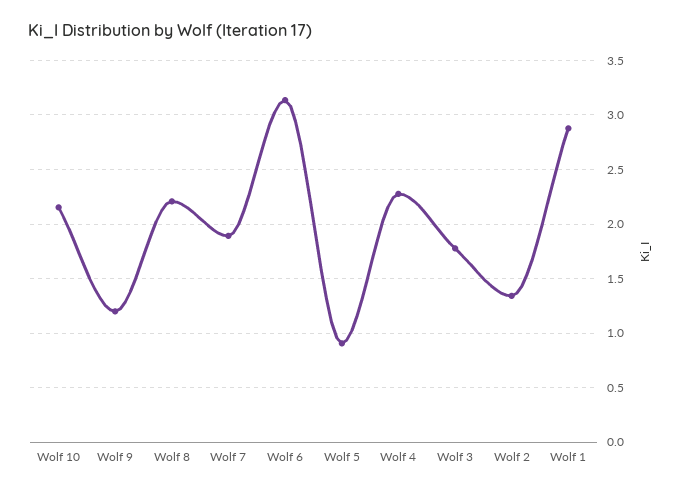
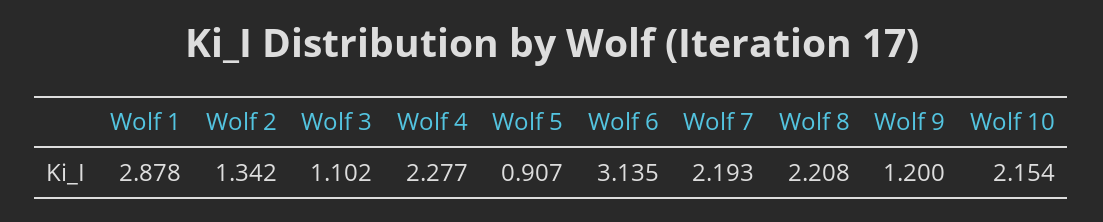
  {
    "Wolf 10": 2.154,
    "Wolf 9": 1.2,
    "Wolf 8": 2.208,
-   "Wolf 7": 1.9,
+   "Wolf 7": 2.193,
    "Wolf 6": 3.135,
    "Wolf 5": 0.907,
    "Wolf 4": 2.277,
-   "Wolf 3": 1.8,
+   "Wolf 3": 1.102,
    "Wolf 2": 1.342,
    "Wolf 1": 2.878
  }

